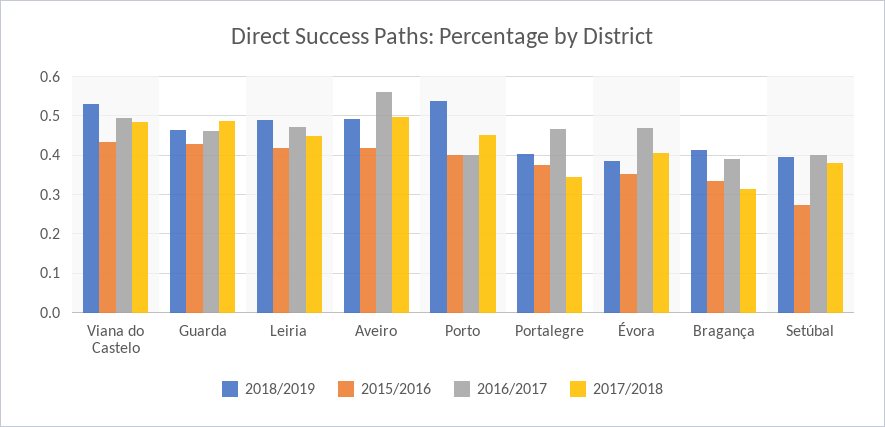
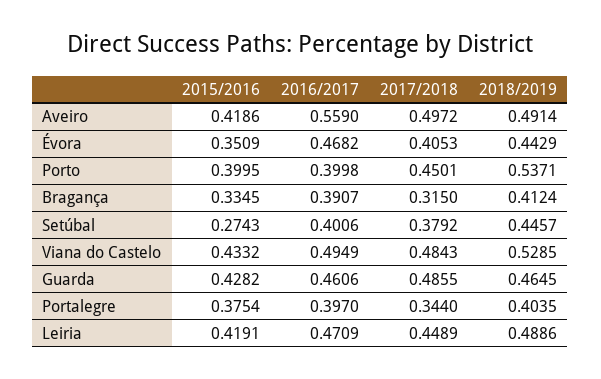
  {
    "2018/2019": {
      "Viana do Castelo": 0.5285,
      "Guarda": 0.4645,
      "Leiria": 0.4886,
      "Aveiro": 0.4914,
      "Porto": 0.5371,
      "Portalegre": 0.4035,
-     "Évora": 0.38,
+     "Évora": 0.4429,
      "Bragança": 0.4124,
-     "Setúbal": 0.4
+     "Setúbal": 0.4457
    },
    "2015/2016": {
      "Viana do Castelo": 0.4332,
      "Guarda": 0.4282,
      "Leiria": 0.4191,
      "Aveiro": 0.4186,
      "Porto": 0.3995,
      "Portalegre": 0.3754,
      "Évora": 0.3509,
      "Bragança": 0.3345,
      "Setúbal": 0.2743
    },
    "2016/2017": {
      "Viana do Castelo": 0.4949,
      "Guarda": 0.4606,
      "Leiria": 0.4709,
      "Aveiro": 0.559,
      "Porto": 0.3998,
-     "Portalegre": 0.46,
+     "Portalegre": 0.397,
      "Évora": 0.4682,
      "Bragança": 0.3907,
      "Setúbal": 0.4006
    },
    "2017/2018": {
      "Viana do Castelo": 0.4843,
      "Guarda": 0.4855,
      "Leiria": 0.4489,
      "Aveiro": 0.4972,
      "Porto": 0.4501,
      "Portalegre": 0.344,
      "Évora": 0.4053,
      "Bragança": 0.315,
      "Setúbal": 0.3792
    }
  }

